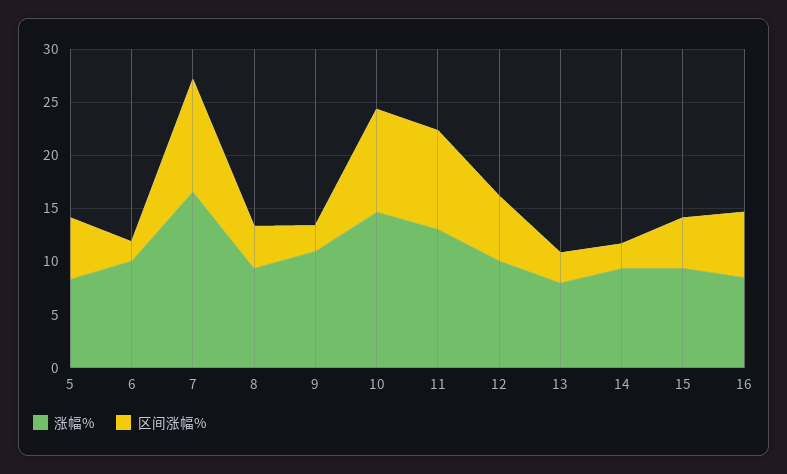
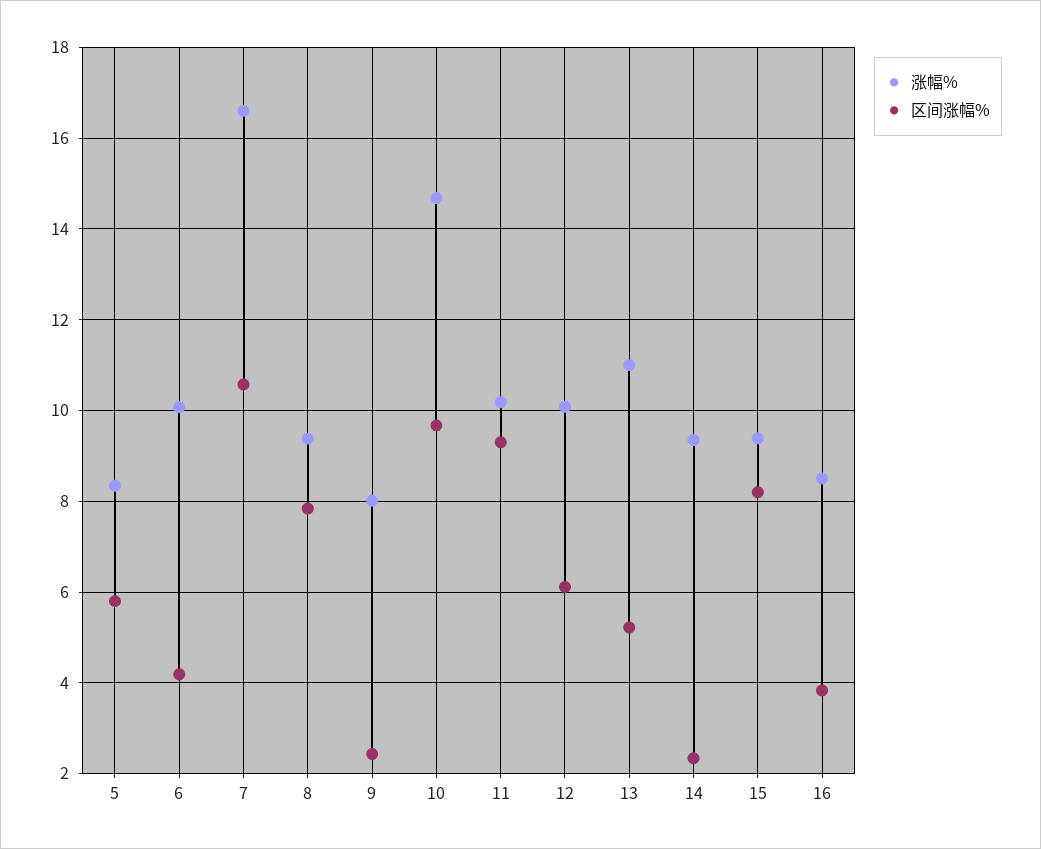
  {
    "涨幅%": {
      "5": 8.4,
      "6": 10,
      "7": 16.6,
      "8": 9.4,
-     "9": 11,
+     "9": 8,
      "10": 14.6,
-     "11": 13,
+     "11": 10.2,
      "12": 10,
-     "13": 8,
+     "13": 11,
      "14": 9.4,
      "15": 9.4,
      "16": 8.6
    },
    "区间涨幅%": {
      "5": 5.8,
-     "6": 2,
+     "6": 4.2,
      "7": 10.6,
-     "8": 4,
+     "8": 7.8,
      "9": 2.4,
      "10": 9.6,
      "11": 9.4,
      "12": 6.2,
-     "13": 3,
+     "13": 5.2,
      "14": 2.4,
-     "15": 5,
+     "15": 8.2,
-     "16": 6
+     "16": 3.8
    }
  }

